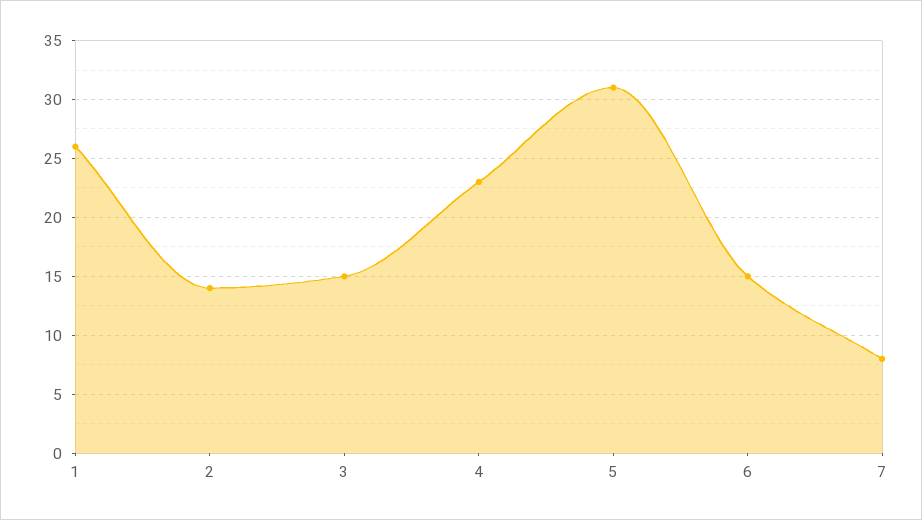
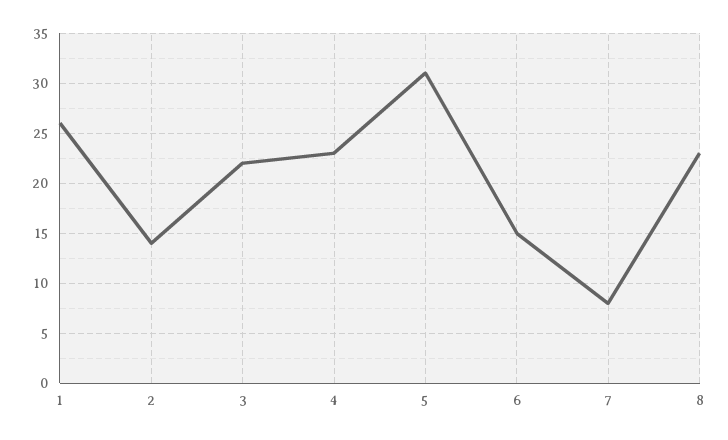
  {
    "1": 26,
    "2": 14,
-   "3": 15,
+   "3": 22,
    "4": 23,
    "5": 31,
    "6": 15,
-   "7": 8
+   "7": 8,
+   "8": 23
  }

